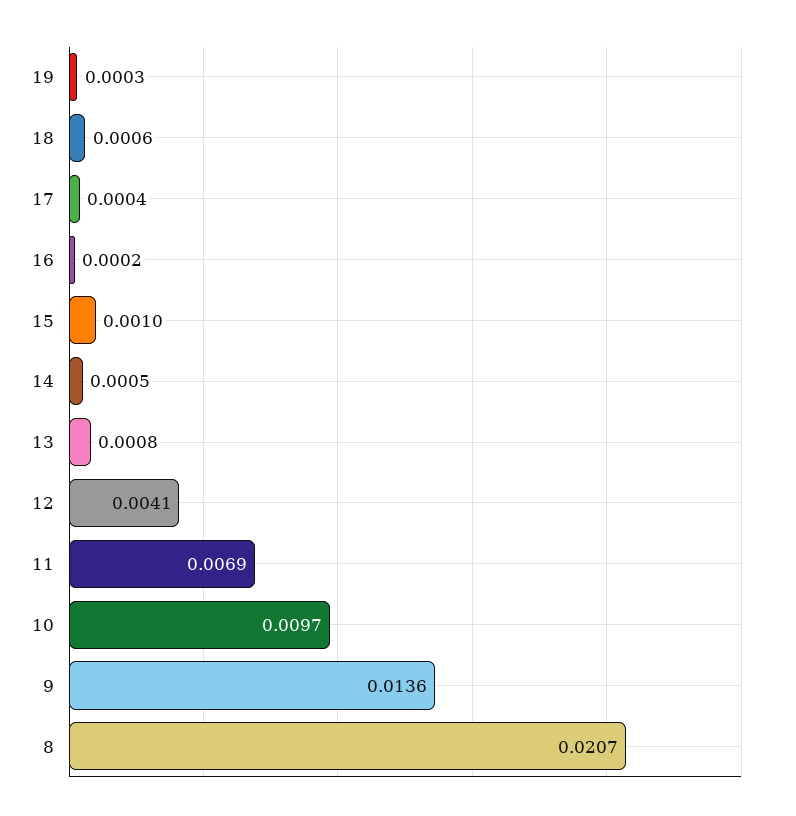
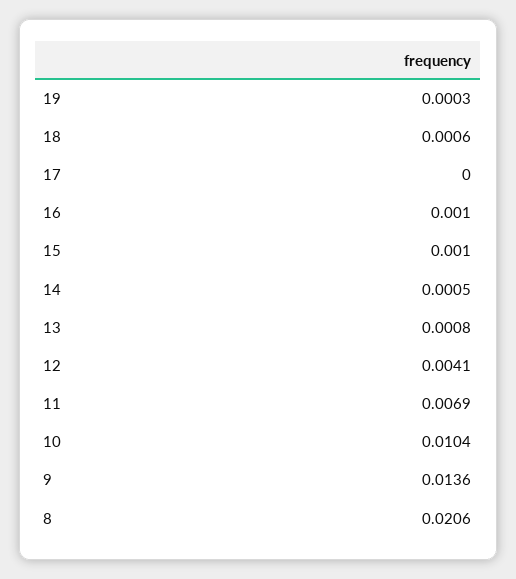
  {
    "19": 0.0003,
    "18": 0.0006,
-   "17": 0.0004,
+   "17": 0,
-   "16": 0.0002,
+   "16": 0.001,
    "15": 0.001,
    "14": 0.0005,
    "13": 0.0008,
    "12": 0.0041,
    "11": 0.0069,
-   "10": 0.0097,
+   "10": 0.0104,
    "9": 0.0136,
-   "8": 0.0207
+   "8": 0.0206
  }

